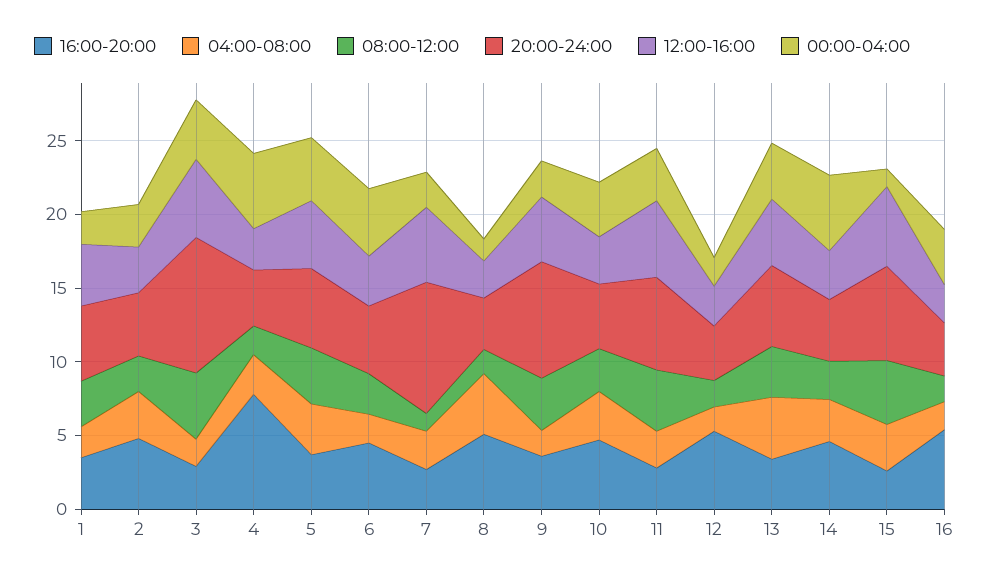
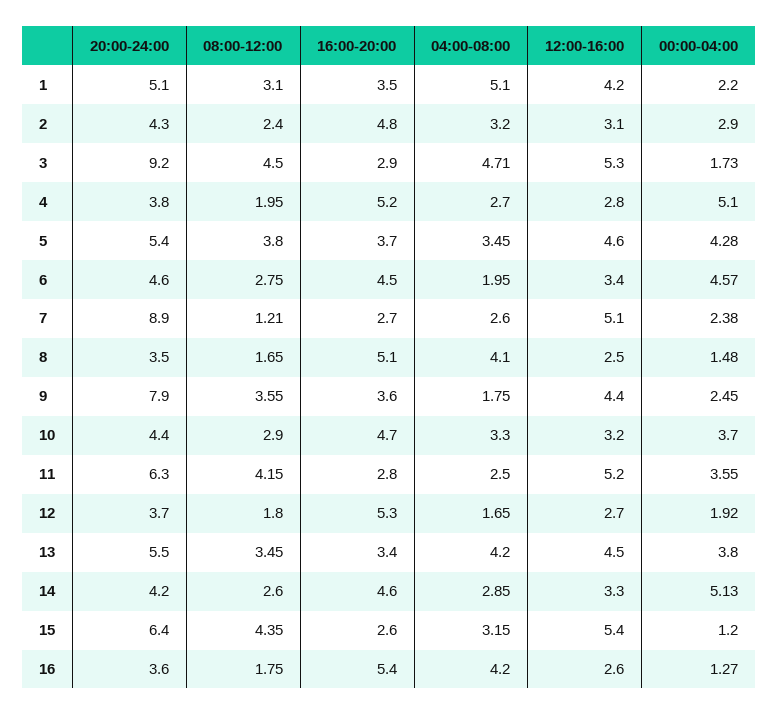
  {
    "16:00-20:00": {
      "1": 3.5,
      "2": 4.8,
      "3": 2.9,
-     "4": 8,
+     "4": 5.2,
      "5": 3.7,
      "6": 4.5,
      "7": 2.7,
      "8": 5.1,
      "9": 3.6,
      "10": 4.7,
      "11": 2.8,
      "12": 5.3,
      "13": 3.4,
      "14": 4.6,
      "15": 2.6,
      "16": 5.4
    },
    "04:00-08:00": {
-     "1": 2,
+     "1": 5.1,
      "2": 3.2,
-     "3": 2,
+     "3": 4.71,
      "4": 2.7,
      "5": 3.45,
      "6": 1.95,
      "7": 2.6,
      "8": 4.1,
      "9": 1.75,
      "10": 3.3,
      "11": 2.5,
      "12": 1.65,
      "13": 4.2,
      "14": 2.85,
      "15": 3.15,
-     "16": 2
+     "16": 4.2
    },
    "08:00-12:00": {
      "1": 3.1,
      "2": 2.4,
      "3": 4.5,
      "4": 1.95,
      "5": 3.8,
      "6": 2.75,
      "7": 1.21,
      "8": 1.65,
      "9": 3.55,
      "10": 2.9,
      "11": 4.15,
      "12": 1.8,
      "13": 3.45,
      "14": 2.6,
      "15": 4.35,
      "16": 1.75
    },
    "20:00-24:00": {
      "1": 5.1,
      "2": 4.3,
      "3": 9.2,
      "4": 3.8,
      "5": 5.4,
      "6": 4.6,
      "7": 8.9,
      "8": 3.5,
      "9": 7.9,
      "10": 4.4,
      "11": 6.3,
      "12": 3.7,
      "13": 5.5,
      "14": 4.2,
      "15": 6.4,
      "16": 3.6
    },
    "12:00-16:00": {
      "1": 4.2,
      "2": 3.1,
      "3": 5.3,
      "4": 2.8,
      "5": 4.6,
      "6": 3.4,
      "7": 5.1,
      "8": 2.5,
      "9": 4.4,
      "10": 3.2,
      "11": 5.2,
      "12": 2.7,
      "13": 4.5,
      "14": 3.3,
      "15": 5.4,
      "16": 2.6
    },
    "00:00-04:00": {
      "1": 2.2,
      "2": 2.9,
-     "3": 4,
+     "3": 1.73,
      "4": 5.1,
      "5": 4.28,
      "6": 4.57,
      "7": 2.38,
      "8": 1.48,
      "9": 2.45,
      "10": 3.7,
      "11": 3.55,
      "12": 1.92,
      "13": 3.8,
      "14": 5.13,
      "15": 1.2,
-     "16": 4
+     "16": 1.27
    }
  }

